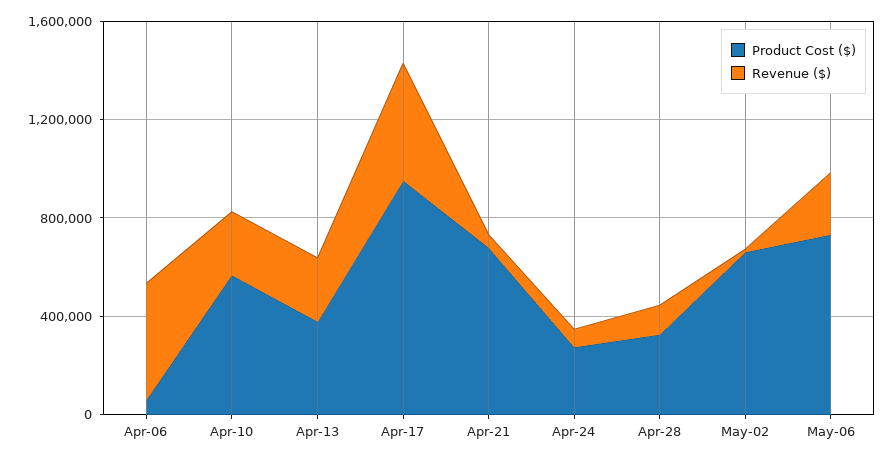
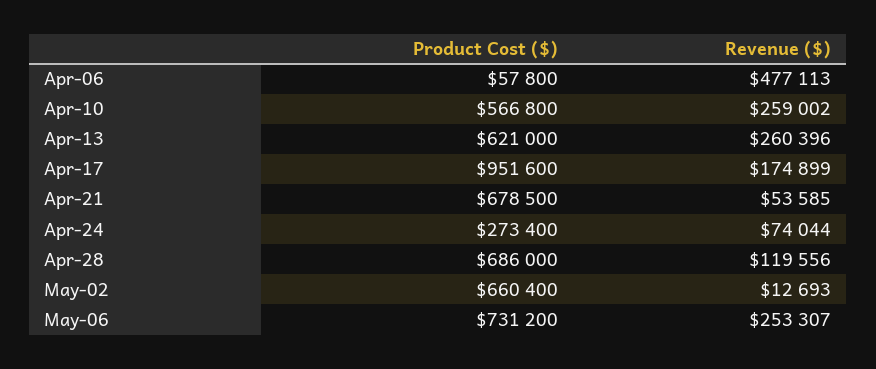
  {
    "Product Cost ($)": {
      "Apr-06": 57800,
      "Apr-10": 566800,
-     "Apr-13": 400000,
+     "Apr-13": 621000,
      "Apr-17": 951600,
      "Apr-21": 678500,
      "Apr-24": 273400,
-     "Apr-28": 300000,
+     "Apr-28": 686000,
      "May-02": 660400,
      "May-06": 731200
    },
    "Revenue ($)": {
      "Apr-06": 477113,
      "Apr-10": 259002,
      "Apr-13": 260396,
-     "Apr-17": 500000,
+     "Apr-17": 174899,
      "Apr-21": 53585,
      "Apr-24": 74044,
      "Apr-28": 119556,
      "May-02": 12693,
      "May-06": 253307
    }
  }

